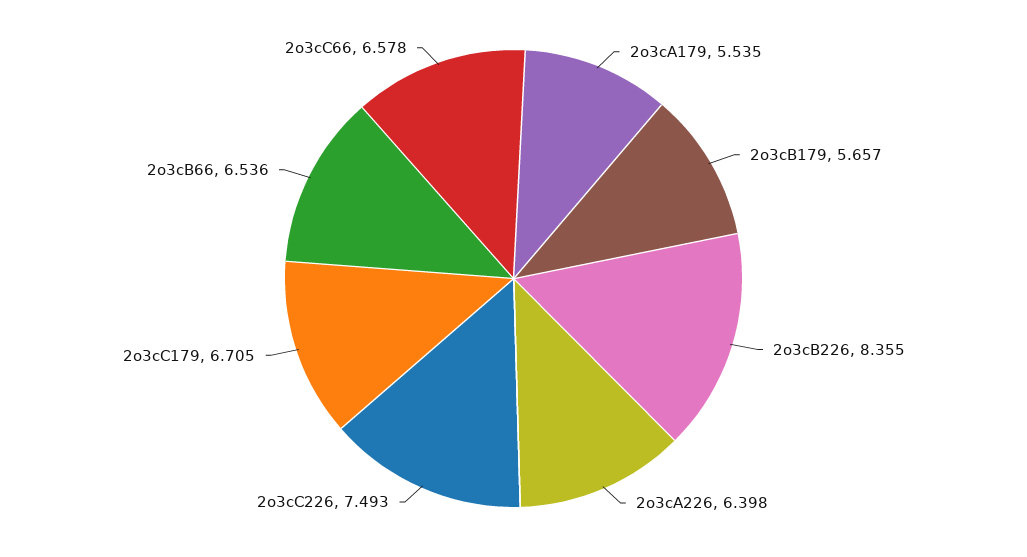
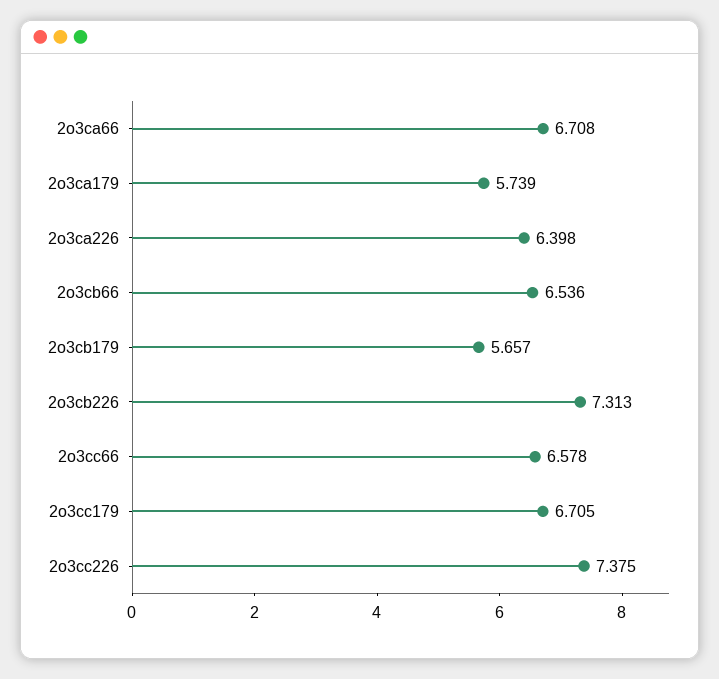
  {
-   "2o3cA179": 5.535,
+   "2o3cA179": 5.739,
    "2o3cB179": 5.657,
-   "2o3cB226": 8.355,
+   "2o3cB226": 7.313,
    "2o3cA226": 6.398,
-   "2o3cC226": 7.493,
+   "2o3cC226": 7.375,
    "2o3cC179": 6.705,
    "2o3cB66": 6.536,
-   "2o3cC66": 6.578
+   "2o3cC66": 6.578,
+   "2o3ca66": 6.708
  }

